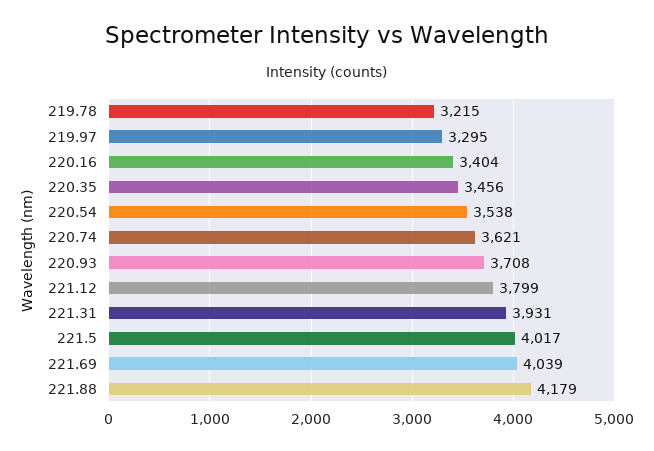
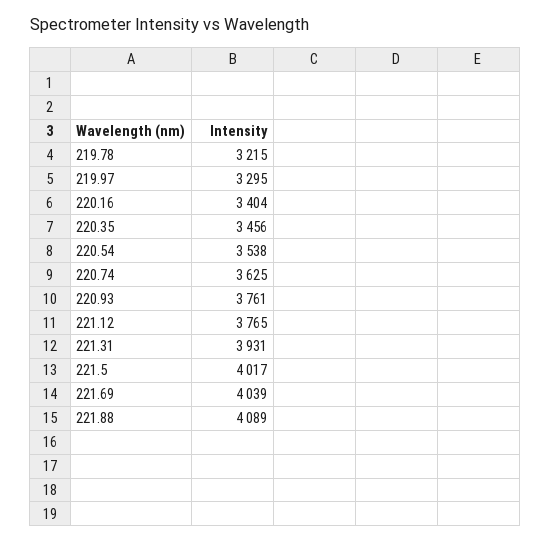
  {
    "219.78": 3215,
    "219.97": 3295,
    "220.16": 3404,
    "220.35": 3456,
    "220.54": 3538,
-   "220.74": 3621,
+   "220.74": 3625,
-   "220.93": 3708,
+   "220.93": 3761,
-   "221.12": 3799,
+   "221.12": 3765,
    "221.31": 3931,
    "221.5": 4017,
    "221.69": 4039,
-   "221.88": 4179
+   "221.88": 4089
  }

